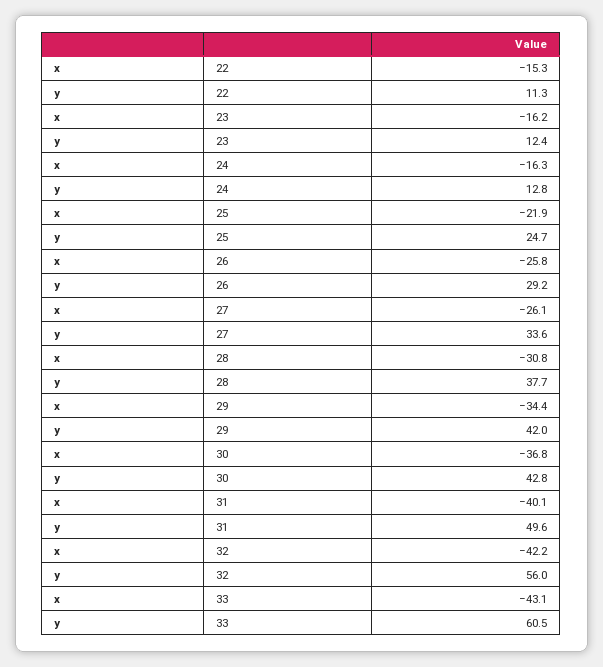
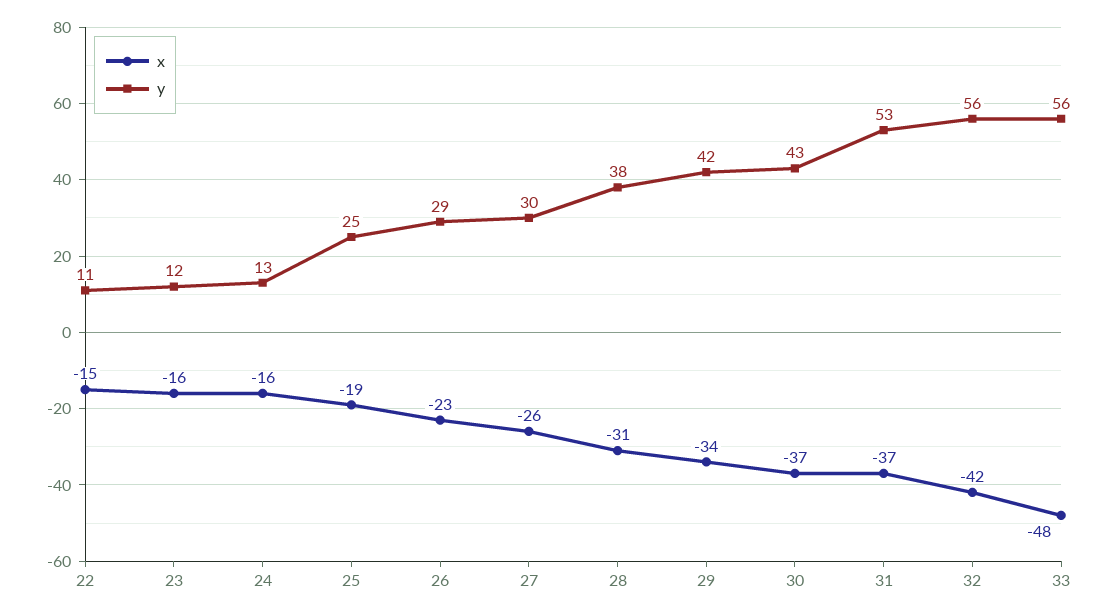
  {
    "x": {
      "22": -15.3,
      "23": -16.2,
      "24": -16.3,
-     "25": -21.9,
+     "25": -19,
-     "26": -25.8,
+     "26": -23,
      "27": -26.1,
      "28": -30.8,
      "29": -34.4,
      "30": -36.8,
-     "31": -40.1,
+     "31": -37,
      "32": -42.2,
-     "33": -43.1
+     "33": -48
    },
    "y": {
      "22": 11.3,
      "23": 12.4,
      "24": 12.8,
      "25": 24.7,
      "26": 29.2,
-     "27": 33.6,
+     "27": 30,
      "28": 37.7,
      "29": 42,
      "30": 42.8,
-     "31": 49.6,
+     "31": 53,
      "32": 56,
-     "33": 60.5
+     "33": 56
    }
  }

